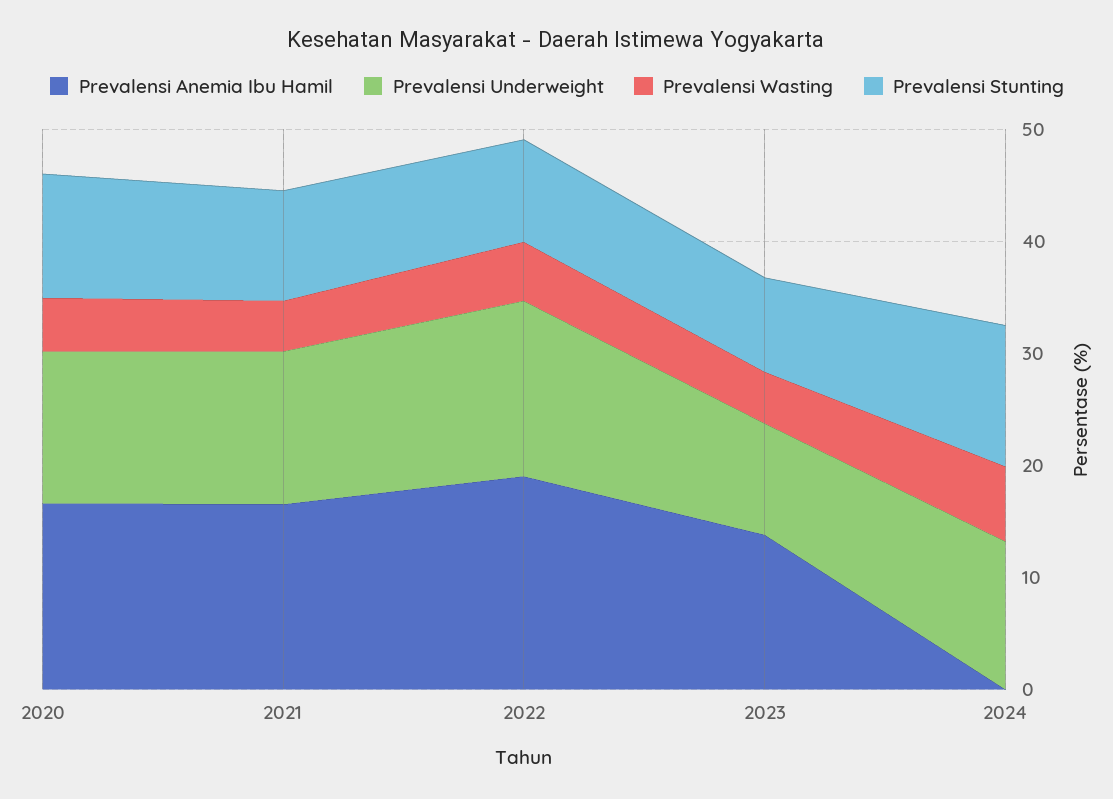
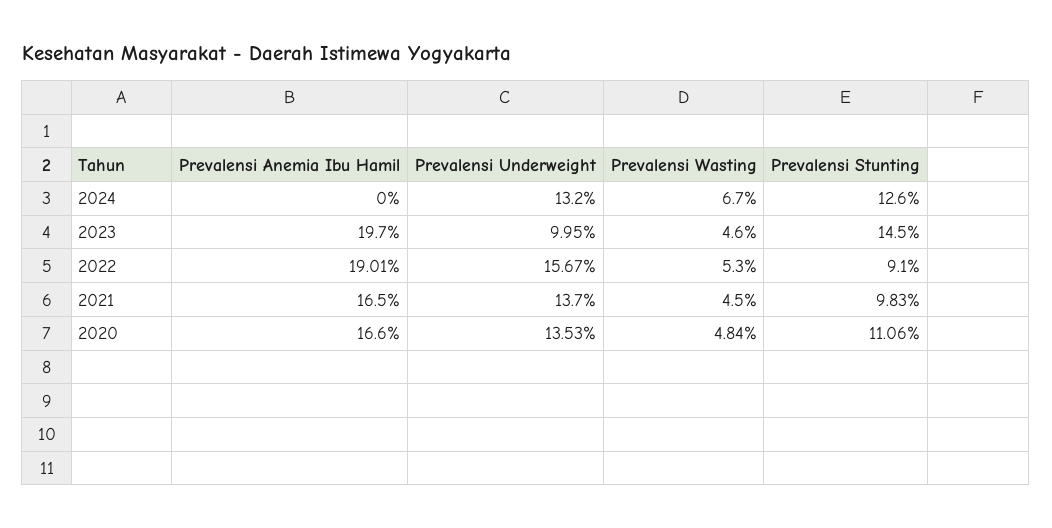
  {
    "Prevalensi Anemia Ibu Hamil": {
      "2020": 16.6,
      "2021": 16.5,
      "2022": 19.01,
-     "2023": 14,
+     "2023": 19.7,
      "2024": 0
    },
    "Prevalensi Underweight": {
      "2020": 13.53,
      "2021": 13.7,
      "2022": 15.67,
      "2023": 9.95,
      "2024": 13.2
    },
    "Prevalensi Wasting": {
      "2020": 4.84,
      "2021": 4.5,
      "2022": 5.3,
      "2023": 4.6,
      "2024": 6.7
    },
    "Prevalensi Stunting": {
      "2020": 11.06,
      "2021": 9.83,
      "2022": 9.1,
-     "2023": 8,
+     "2023": 14.5,
      "2024": 12.6
    }
  }

